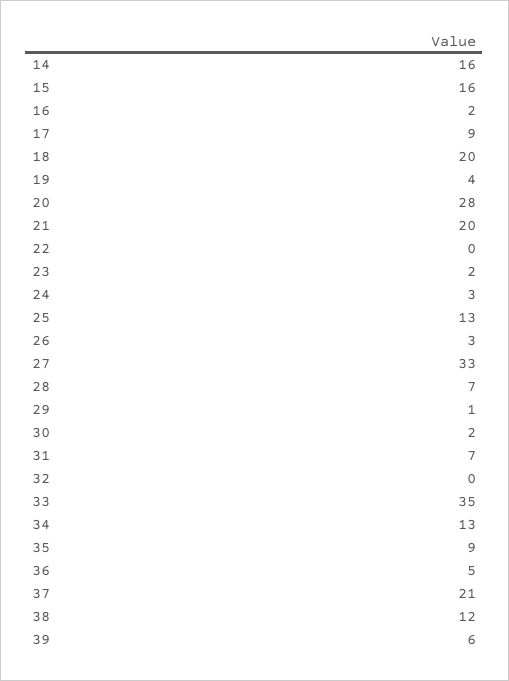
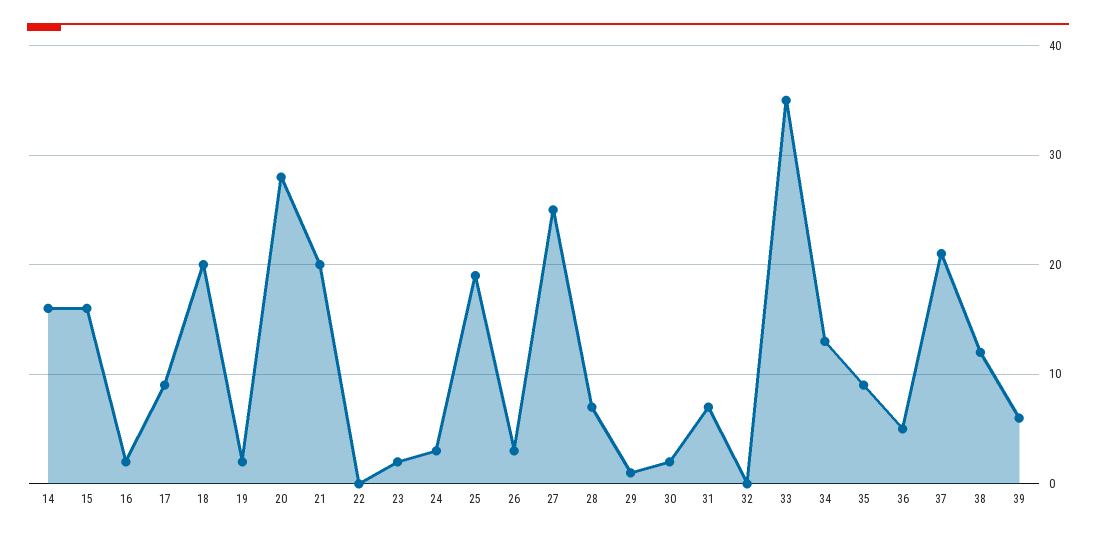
  {
    "14": 16,
    "15": 16,
    "16": 2,
    "17": 9,
    "18": 20,
-   "19": 4,
+   "19": 2,
    "20": 28,
    "21": 20,
    "22": 0,
    "23": 2,
    "24": 3,
-   "25": 13,
+   "25": 19,
    "26": 3,
-   "27": 33,
+   "27": 25,
    "28": 7,
    "29": 1,
    "30": 2,
    "31": 7,
    "32": 0,
    "33": 35,
    "34": 13,
    "35": 9,
    "36": 5,
    "37": 21,
    "38": 12,
    "39": 6
  }

